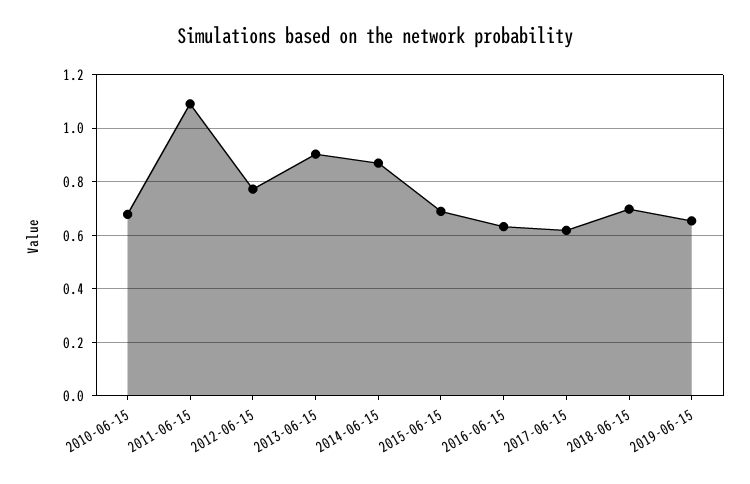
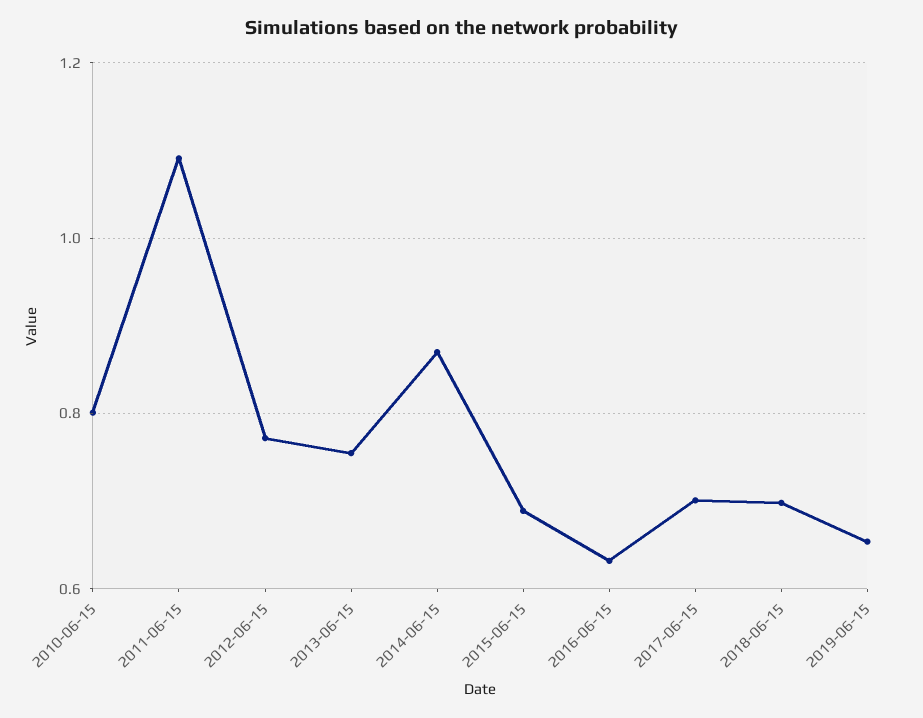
  {
-   "2010-06-15": 0.675,
+   "2010-06-15": 0.8,
    "2011-06-15": 1.1,
    "2012-06-15": 0.78,
-   "2013-06-15": 0.9,
+   "2013-06-15": 0.76,
    "2014-06-15": 0.88,
    "2015-06-15": 0.68,
    "2016-06-15": 0.64,
-   "2017-06-15": 0.625,
+   "2017-06-15": 0.7,
    "2018-06-15": 0.7,
    "2019-06-15": 0.66
  }

